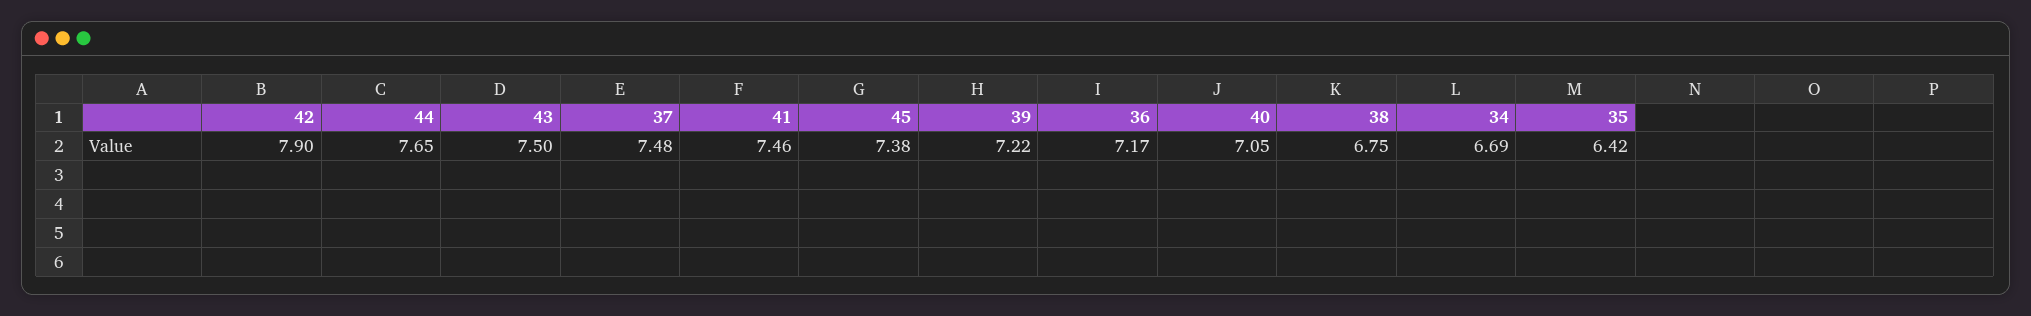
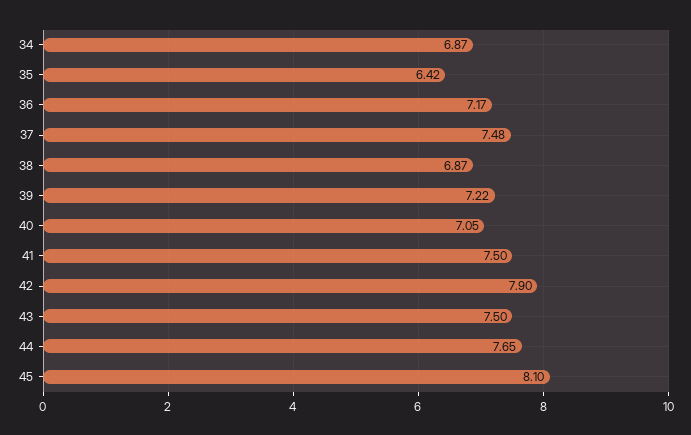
  {
    "42": 7.9,
    "44": 7.65,
    "43": 7.5,
    "37": 7.48,
-   "41": 7.46,
+   "41": 7.5,
-   "45": 7.38,
+   "45": 8.1,
    "39": 7.22,
    "36": 7.17,
    "40": 7.05,
-   "38": 6.75,
+   "38": 6.87,
-   "34": 6.69,
+   "34": 6.87,
    "35": 6.42
  }

